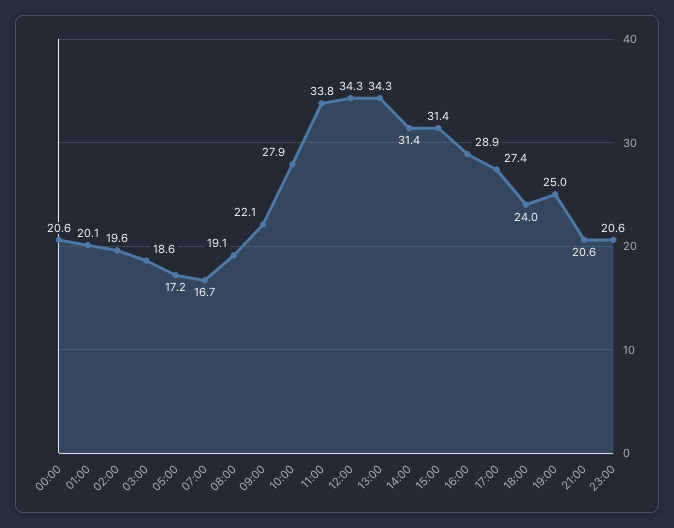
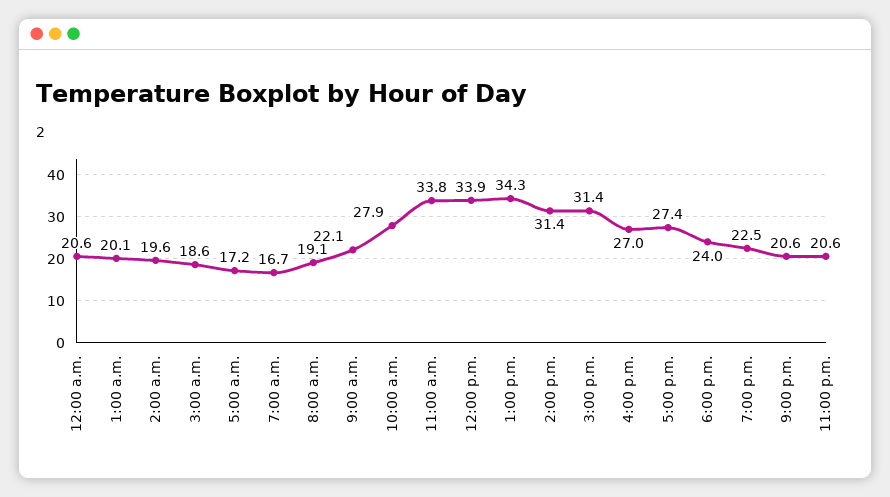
  {
    "00:00": 20.6,
    "01:00": 20.1,
    "02:00": 19.6,
    "03:00": 18.6,
    "05:00": 17.2,
    "07:00": 16.7,
    "08:00": 19.1,
    "09:00": 22.1,
    "10:00": 27.9,
    "11:00": 33.8,
-   "12:00": 34.3,
+   "12:00": 33.9,
    "13:00": 34.3,
    "14:00": 31.4,
    "15:00": 31.4,
-   "16:00": 28.9,
+   "16:00": 27,
    "17:00": 27.4,
    "18:00": 24,
-   "19:00": 25,
+   "19:00": 22.5,
    "21:00": 20.6,
    "23:00": 20.6
  }

